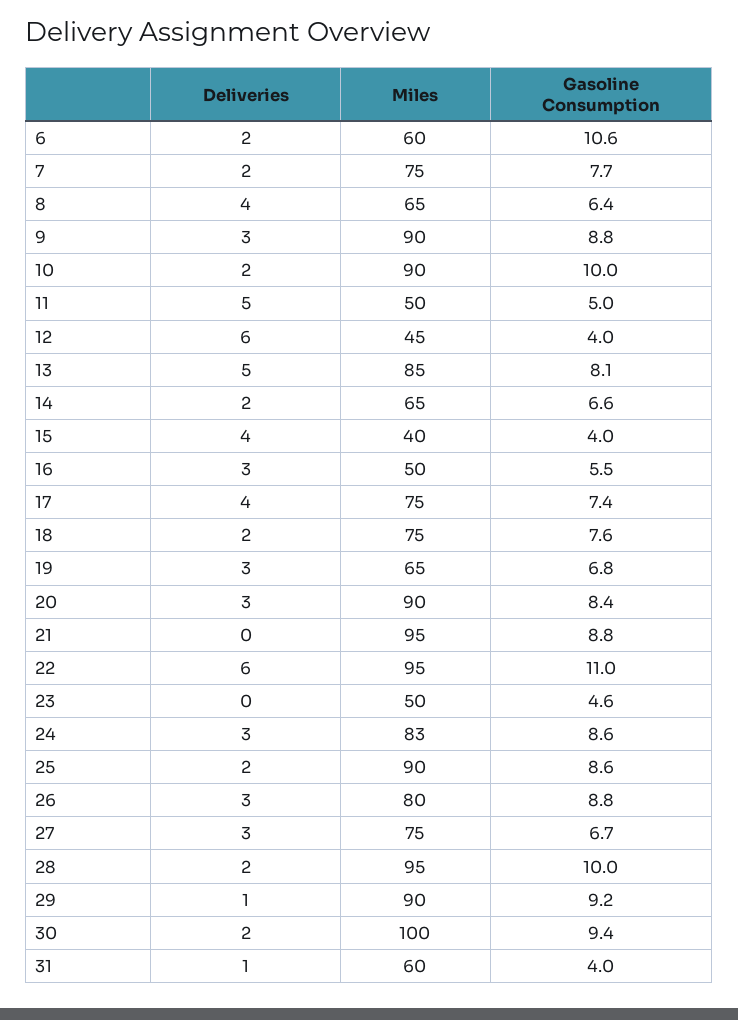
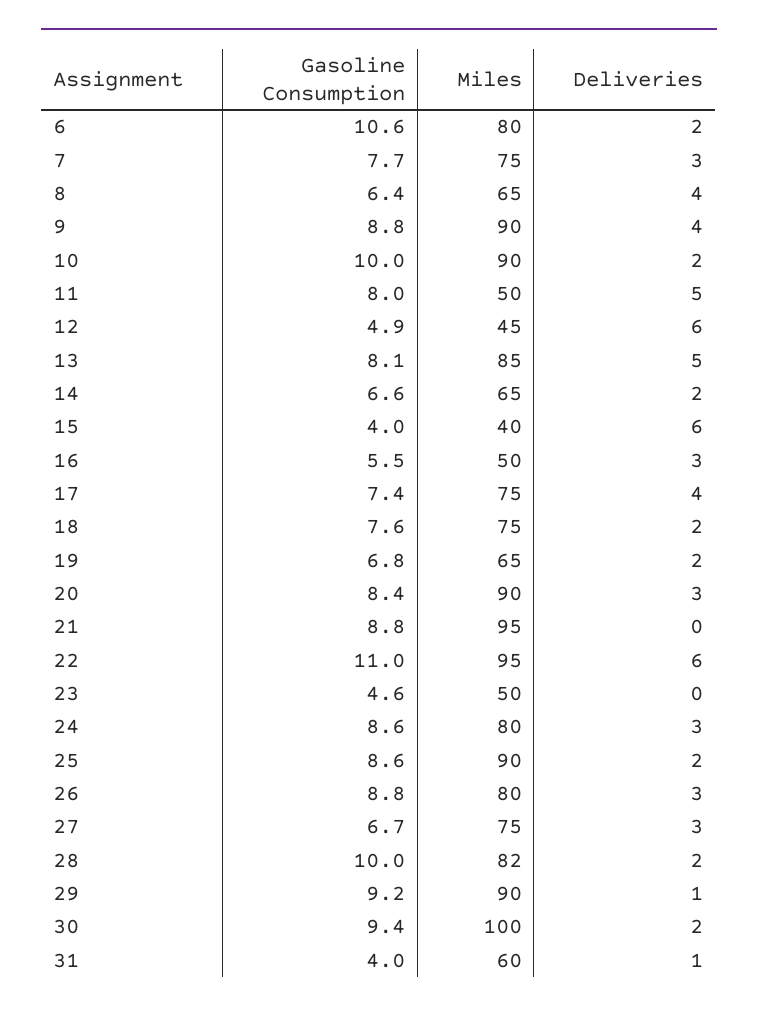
  {
    "Deliveries": {
      "6": 2,
-     "7": 2,
+     "7": 3,
      "8": 4,
-     "9": 3,
+     "9": 4,
      "10": 2,
      "11": 5,
      "12": 6,
      "13": 5,
      "14": 2,
-     "15": 4,
+     "15": 6,
      "16": 3,
      "17": 4,
      "18": 2,
-     "19": 3,
+     "19": 2,
      "20": 3,
      "21": 0,
      "22": 6,
      "23": 0,
      "24": 3,
      "25": 2,
      "26": 3,
      "27": 3,
      "28": 2,
      "29": 1,
      "30": 2,
      "31": 1
    },
    "Miles": {
-     "6": 60,
+     "6": 80,
      "7": 75,
      "8": 65,
      "9": 90,
      "10": 90,
      "11": 50,
      "12": 45,
      "13": 85,
      "14": 65,
      "15": 40,
      "16": 50,
      "17": 75,
      "18": 75,
      "19": 65,
      "20": 90,
      "21": 95,
      "22": 95,
      "23": 50,
-     "24": 83,
+     "24": 80,
      "25": 90,
      "26": 80,
      "27": 75,
-     "28": 95,
+     "28": 82,
      "29": 90,
      "30": 100,
      "31": 60
    },
    "Gasoline Consumption": {
      "6": 10.6,
      "7": 7.7,
      "8": 6.4,
      "9": 8.8,
      "10": 10,
-     "11": 5,
+     "11": 8,
-     "12": 4,
+     "12": 4.9,
      "13": 8.1,
      "14": 6.6,
      "15": 4,
      "16": 5.5,
      "17": 7.4,
      "18": 7.6,
      "19": 6.8,
      "20": 8.4,
      "21": 8.8,
      "22": 11,
      "23": 4.6,
      "24": 8.6,
      "25": 8.6,
      "26": 8.8,
      "27": 6.7,
      "28": 10,
      "29": 9.2,
      "30": 9.4,
      "31": 4
    }
  }

